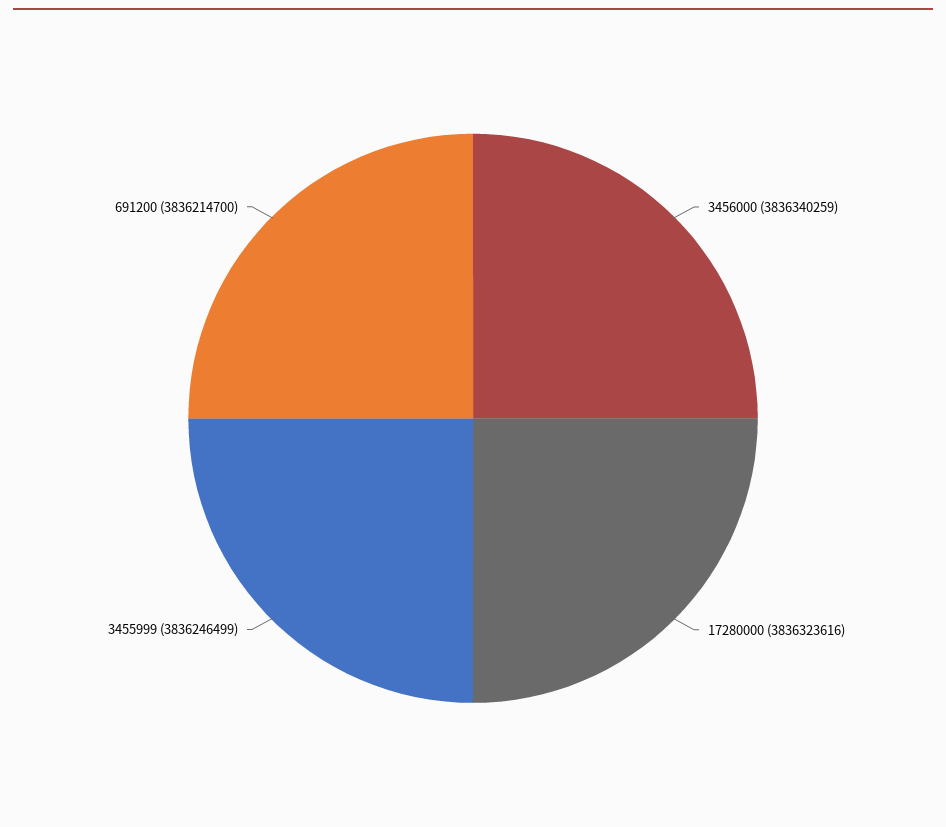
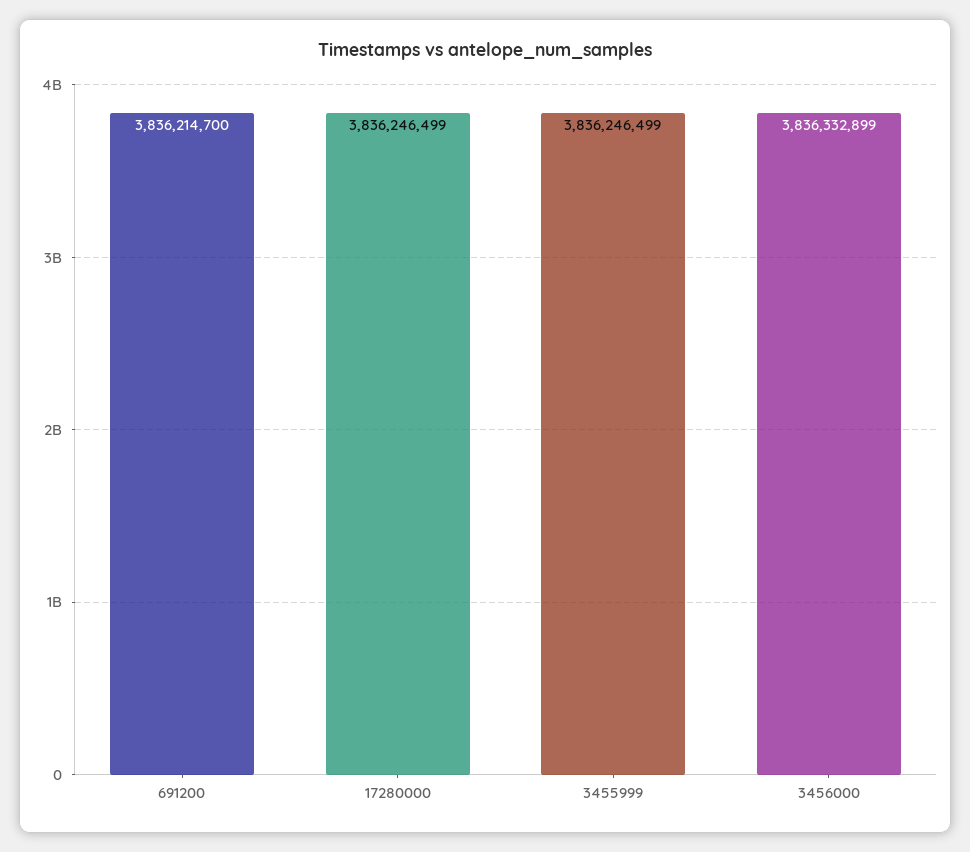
  {
-   "3456000": 3836340259,
+   "3456000": 3836332899,
-   "17280000": 3836323616,
+   "17280000": 3836246499,
    "3455999": 3836246499,
    "691200": 3836214700
  }

